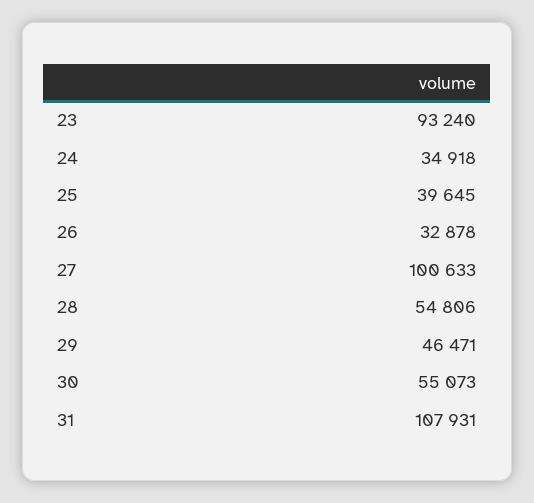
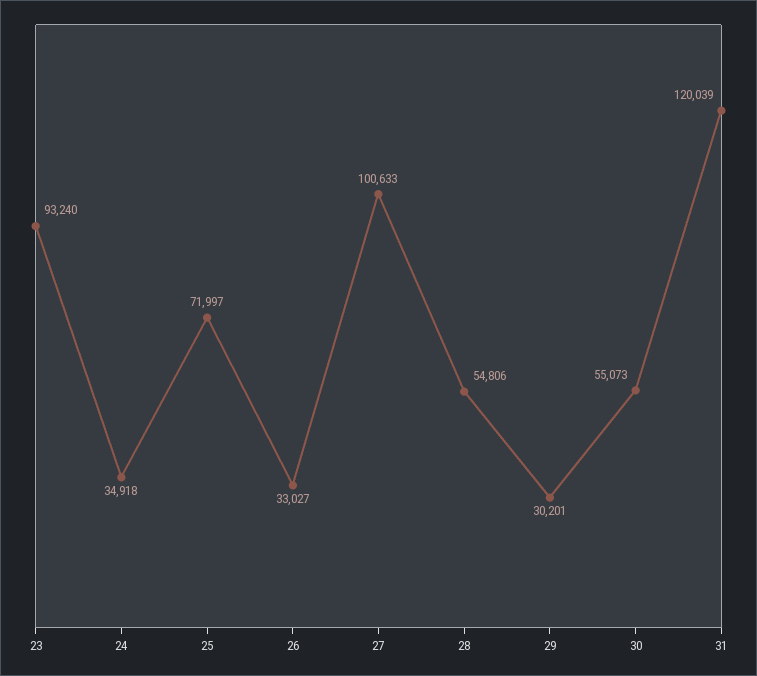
  {
    "23": 93240,
    "24": 34918,
-   "25": 39645,
+   "25": 71997,
-   "26": 32878,
+   "26": 33027,
    "27": 100633,
    "28": 54806,
-   "29": 46471,
+   "29": 30201,
    "30": 55073,
-   "31": 107931
+   "31": 120039
  }

